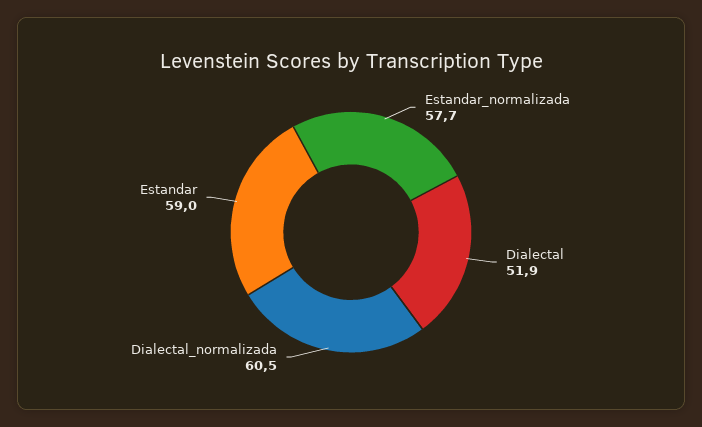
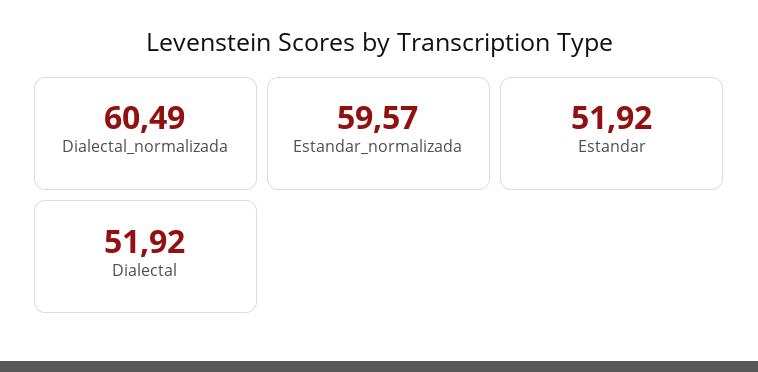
  {
-   "Estandar_normalizada": 57.7,
+   "Estandar_normalizada": 59.57,
    "Dialectal": 51.92,
    "Dialectal_normalizada": 60.49,
-   "Estandar": 59
+   "Estandar": 51.92
  }

